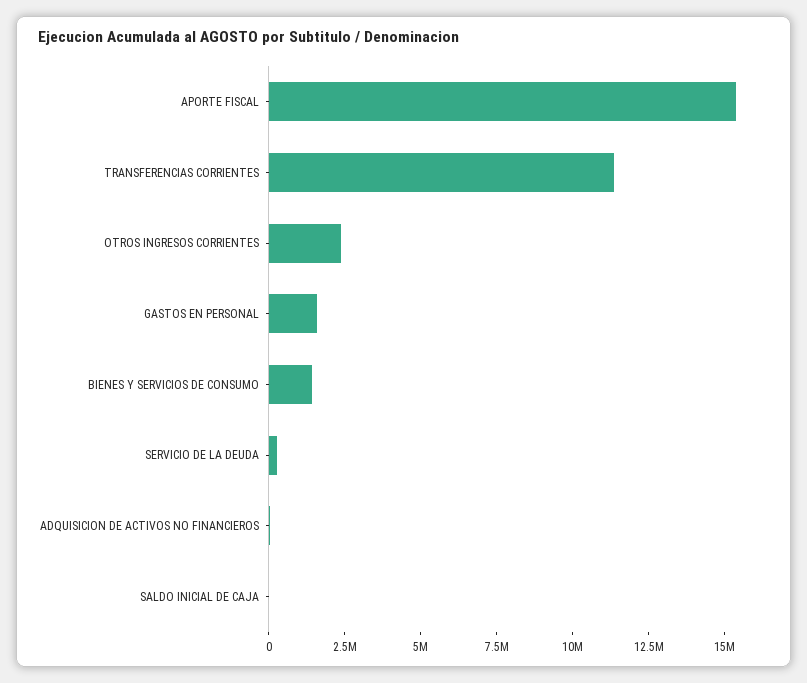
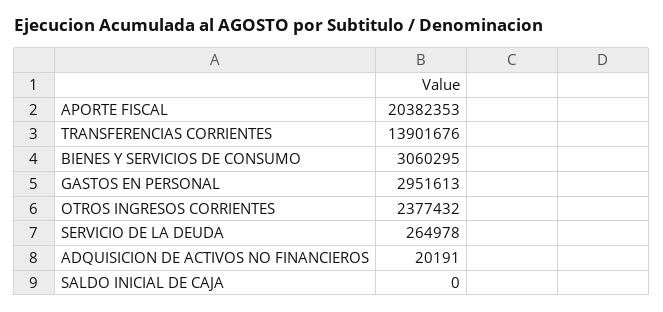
  {
-   "APORTE FISCAL": 15500000,
+   "APORTE FISCAL": 20382353,
-   "TRANSFERENCIAS CORRIENTES": 11500000,
+   "TRANSFERENCIAS CORRIENTES": 13901676,
    "OTROS INGRESOS CORRIENTES": 2377432,
-   "GASTOS EN PERSONAL": 1500000,
+   "GASTOS EN PERSONAL": 2951613,
-   "BIENES Y SERVICIOS DE CONSUMO": 1500000,
+   "BIENES Y SERVICIOS DE CONSUMO": 3060295,
    "SERVICIO DE LA DEUDA": 264978,
    "ADQUISICION DE ACTIVOS NO FINANCIEROS": 20191,
    "SALDO INICIAL DE CAJA": 0
  }

